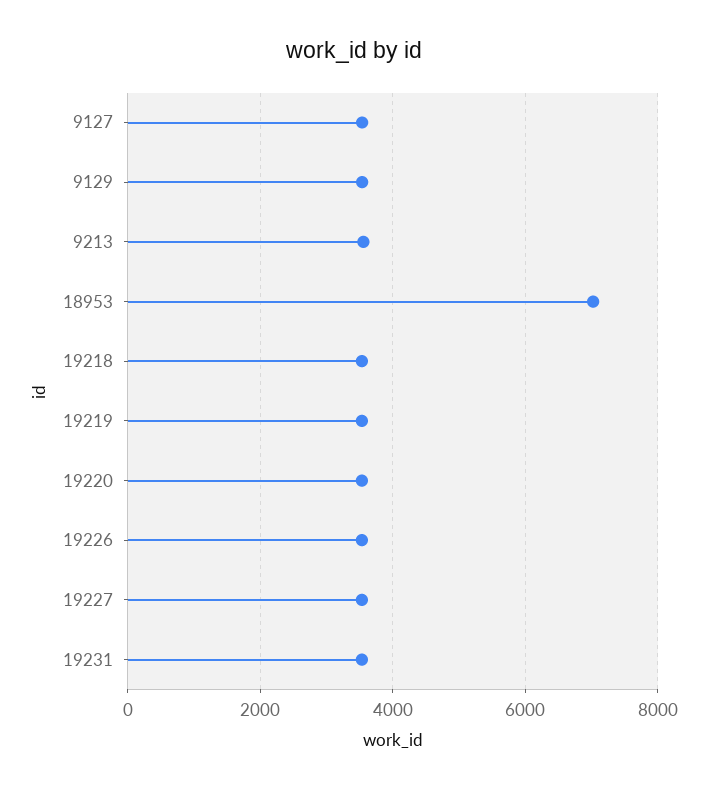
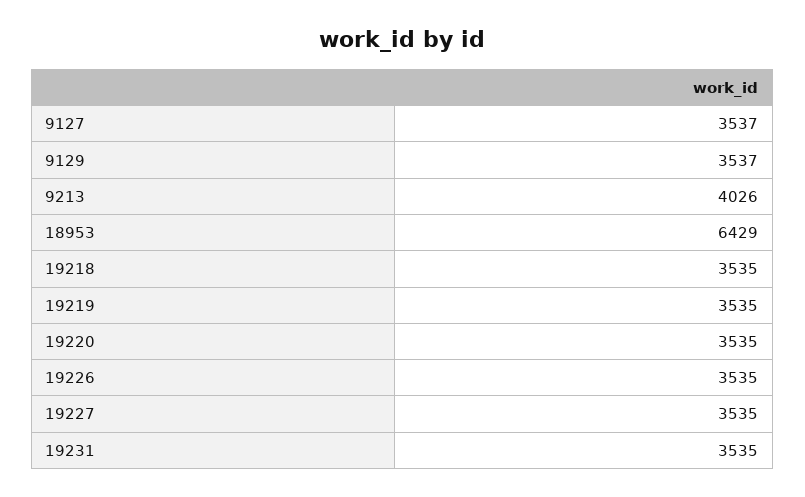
  {
    "9127": 3537,
    "9129": 3537,
-   "9213": 3600,
+   "9213": 4026,
-   "18953": 7000,
+   "18953": 6429,
    "19218": 3535,
    "19219": 3535,
    "19220": 3535,
    "19226": 3535,
    "19227": 3535,
    "19231": 3535
  }

